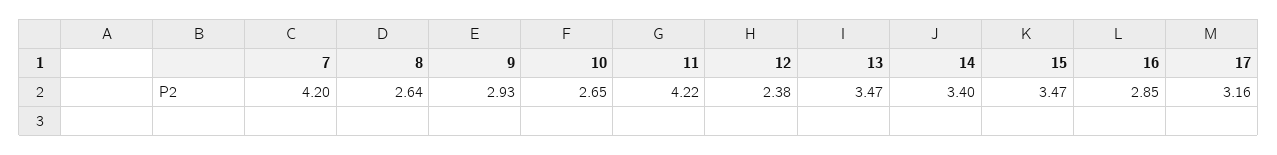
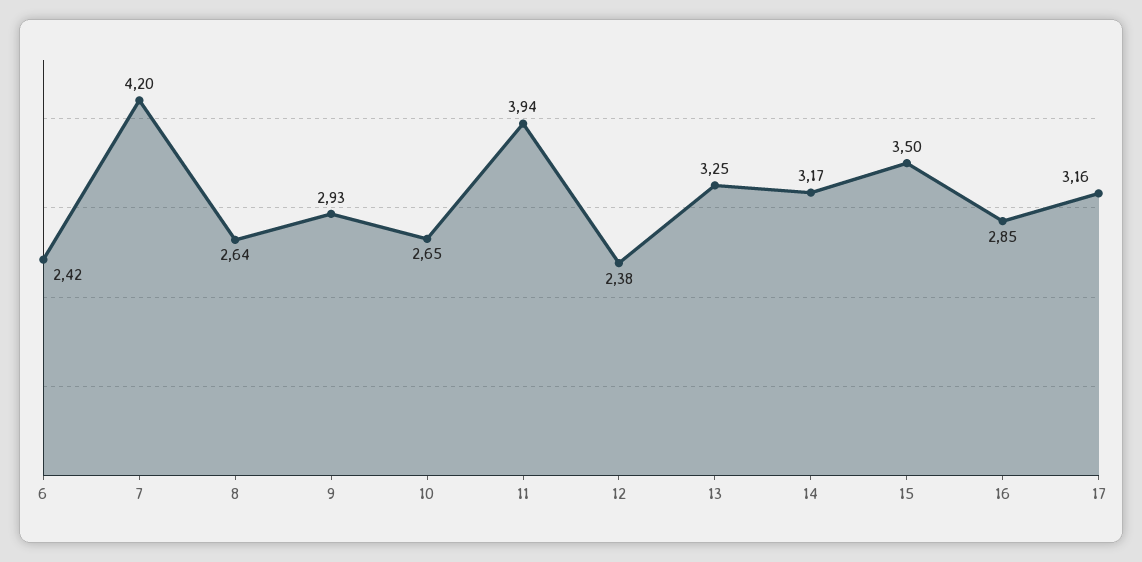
  {
    "7": 4.2,
    "8": 2.64,
    "9": 2.93,
    "10": 2.65,
-   "11": 4.22,
+   "11": 3.94,
    "12": 2.38,
-   "13": 3.47,
+   "13": 3.25,
-   "14": 3.4,
+   "14": 3.17,
-   "15": 3.47,
+   "15": 3.5,
    "16": 2.85,
-   "17": 3.16
+   "17": 3.16,
+   "6": 2.42
  }

